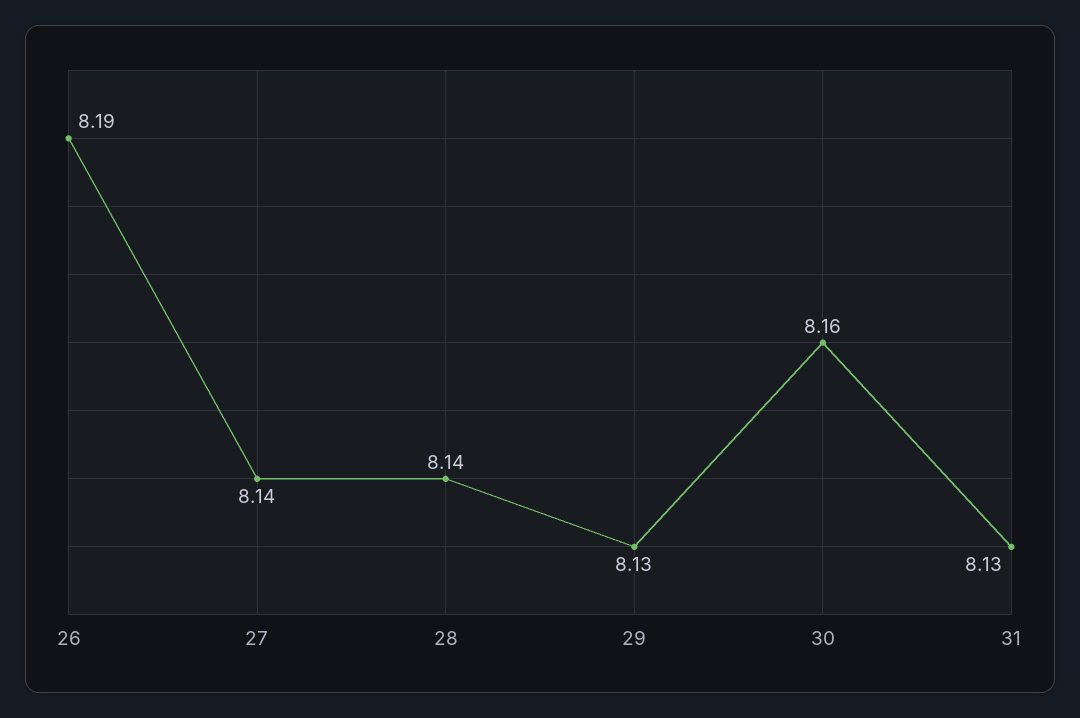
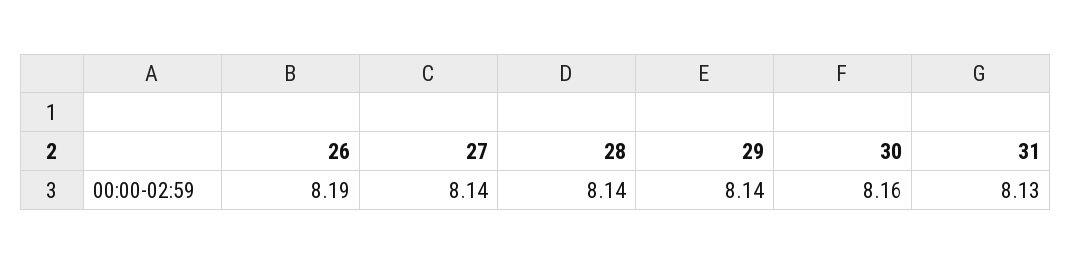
  {
    "26": 8.19,
    "27": 8.14,
    "28": 8.14,
-   "29": 8.13,
+   "29": 8.14,
    "30": 8.16,
    "31": 8.13
  }

